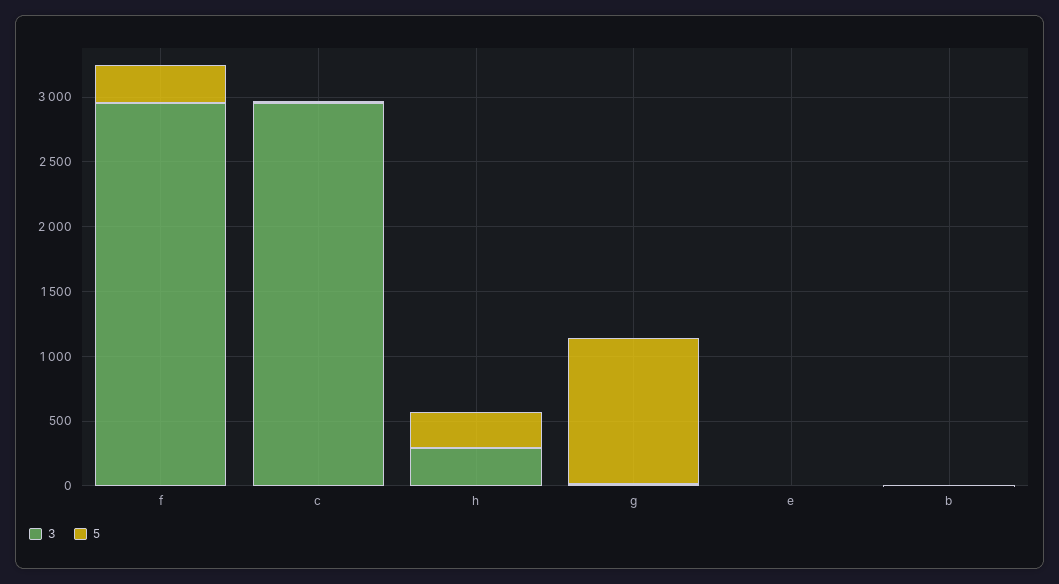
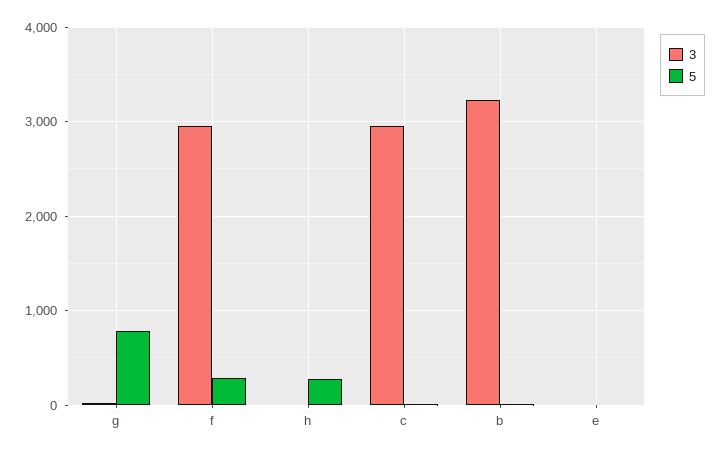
  {
    "3": {
      "f": 3000,
      "c": 3000,
-     "h": 300,
+     "h": 0,
      "g": 0,
      "e": 0,
-     "b": 0
+     "b": 3200
    },
    "5": {
      "f": 300,
      "c": 0,
      "h": 300,
-     "g": 1100,
+     "g": 800,
      "e": 0,
      "b": 0
    }
  }

